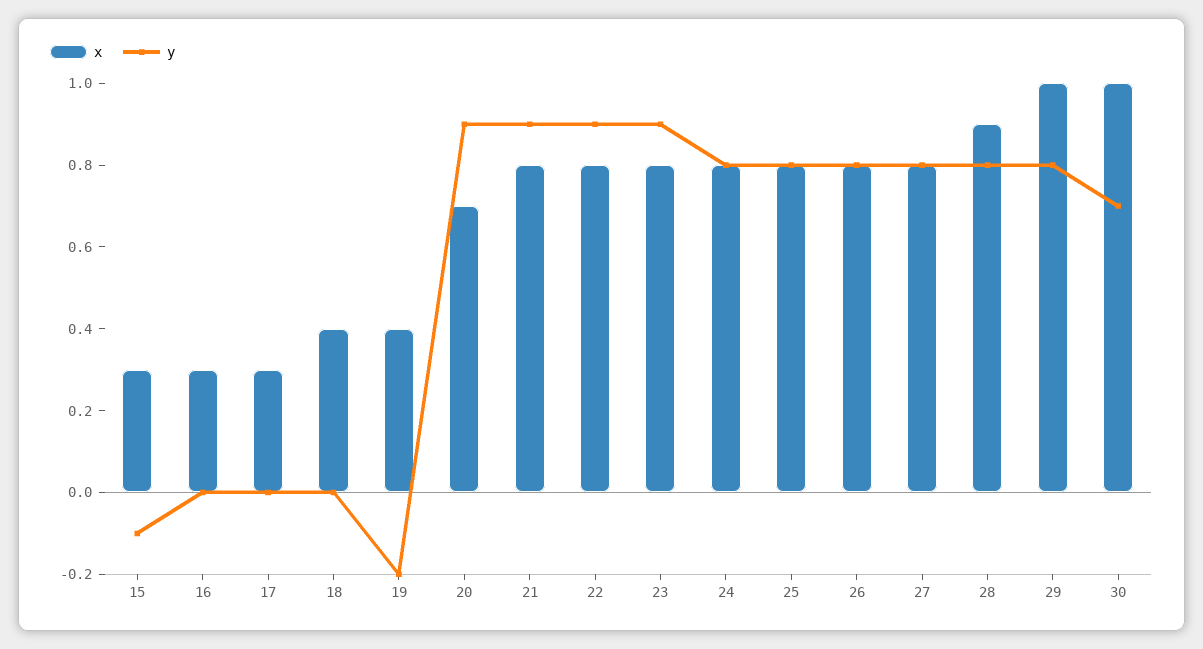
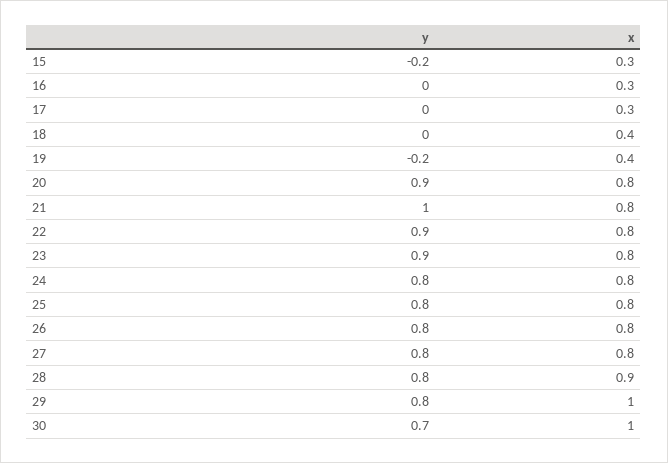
  {
    "x": {
      "15": 0.3,
      "16": 0.3,
      "17": 0.3,
      "18": 0.4,
      "19": 0.4,
-     "20": 0.7,
+     "20": 0.8,
      "21": 0.8,
      "22": 0.8,
      "23": 0.8,
      "24": 0.8,
      "25": 0.8,
      "26": 0.8,
      "27": 0.8,
      "28": 0.9,
      "29": 1,
      "30": 1
    },
    "y": {
-     "15": -0.1,
+     "15": -0.2,
      "16": 0,
      "17": 0,
      "18": 0,
      "19": -0.2,
      "20": 0.9,
-     "21": 0.9,
+     "21": 1,
      "22": 0.9,
      "23": 0.9,
      "24": 0.8,
      "25": 0.8,
      "26": 0.8,
      "27": 0.8,
      "28": 0.8,
      "29": 0.8,
      "30": 0.7
    }
  }

